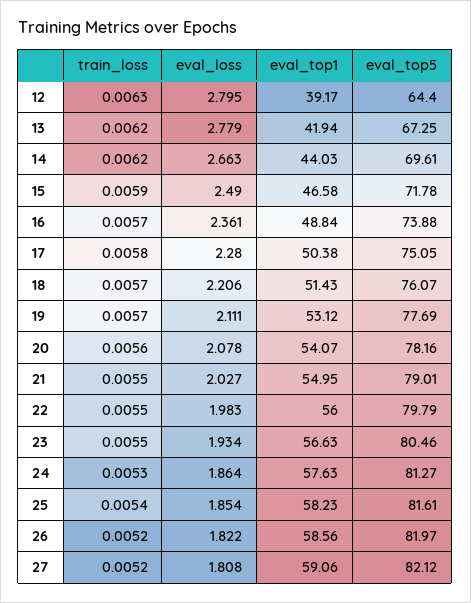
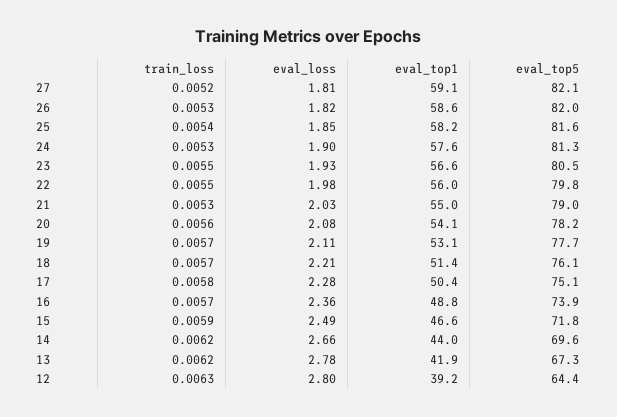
  {
    "train_loss": {
      "12": 0.0063,
      "13": 0.0062,
      "14": 0.0062,
      "15": 0.0059,
      "16": 0.0057,
      "17": 0.0058,
      "18": 0.0057,
      "19": 0.0057,
      "20": 0.0056,
-     "21": 0.0055,
+     "21": 0.0053,
      "22": 0.0055,
      "23": 0.0055,
      "24": 0.0053,
      "25": 0.0054,
-     "26": 0.0052,
+     "26": 0.0053,
      "27": 0.0052
    },
    "eval_loss": {
      "12": 2.795,
      "13": 2.779,
      "14": 2.663,
      "15": 2.49,
      "16": 2.361,
      "17": 2.28,
      "18": 2.206,
      "19": 2.111,
      "20": 2.078,
      "21": 2.027,
      "22": 1.983,
      "23": 1.934,
-     "24": 1.864,
+     "24": 1.9,
      "25": 1.854,
      "26": 1.822,
      "27": 1.808
    },
    "eval_top1": {
      "12": 39.17,
      "13": 41.94,
      "14": 44.03,
      "15": 46.58,
      "16": 48.84,
      "17": 50.38,
      "18": 51.43,
      "19": 53.12,
      "20": 54.07,
      "21": 54.95,
      "22": 56,
      "23": 56.63,
      "24": 57.63,
      "25": 58.23,
      "26": 58.56,
      "27": 59.06
    },
    "eval_top5": {
      "12": 64.4,
      "13": 67.25,
      "14": 69.61,
      "15": 71.78,
      "16": 73.88,
      "17": 75.05,
      "18": 76.07,
      "19": 77.69,
      "20": 78.16,
      "21": 79.01,
      "22": 79.79,
      "23": 80.46,
      "24": 81.27,
      "25": 81.61,
      "26": 81.97,
      "27": 82.12
    }
  }

